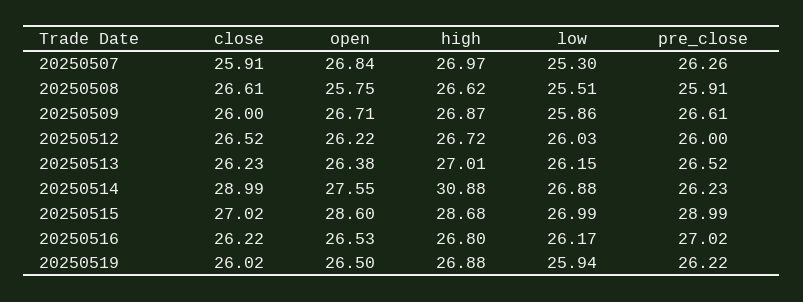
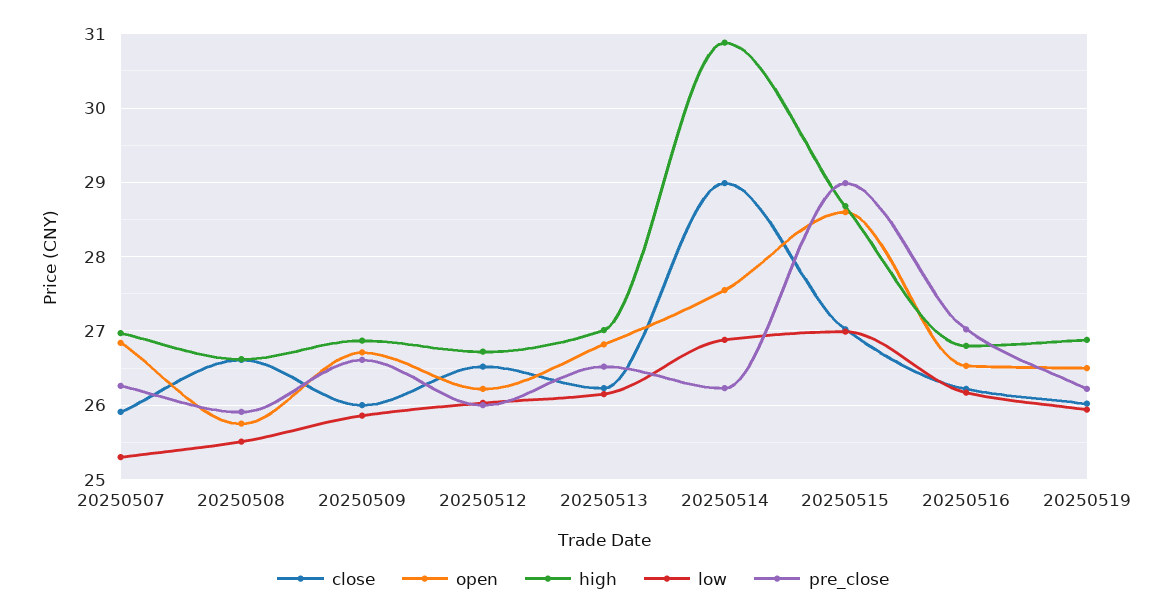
  {
    "close": {
      "20250507": 25.91,
      "20250508": 26.61,
      "20250509": 26,
      "20250512": 26.52,
      "20250513": 26.23,
      "20250514": 28.99,
      "20250515": 27.02,
      "20250516": 26.22,
      "20250519": 26.02
    },
    "open": {
      "20250507": 26.84,
      "20250508": 25.75,
      "20250509": 26.71,
      "20250512": 26.22,
-     "20250513": 26.38,
+     "20250513": 26.8,
      "20250514": 27.55,
      "20250515": 28.6,
      "20250516": 26.53,
      "20250519": 26.5
    },
    "high": {
      "20250507": 26.97,
      "20250508": 26.62,
      "20250509": 26.87,
      "20250512": 26.72,
      "20250513": 27.01,
      "20250514": 30.88,
      "20250515": 28.68,
      "20250516": 26.8,
      "20250519": 26.88
    },
    "low": {
      "20250507": 25.3,
      "20250508": 25.51,
      "20250509": 25.86,
      "20250512": 26.03,
      "20250513": 26.15,
      "20250514": 26.88,
      "20250515": 26.99,
      "20250516": 26.17,
      "20250519": 25.94
    },
    "pre_close": {
      "20250507": 26.26,
      "20250508": 25.91,
      "20250509": 26.61,
      "20250512": 26,
      "20250513": 26.52,
      "20250514": 26.23,
      "20250515": 28.99,
      "20250516": 27.02,
      "20250519": 26.22
    }
  }

